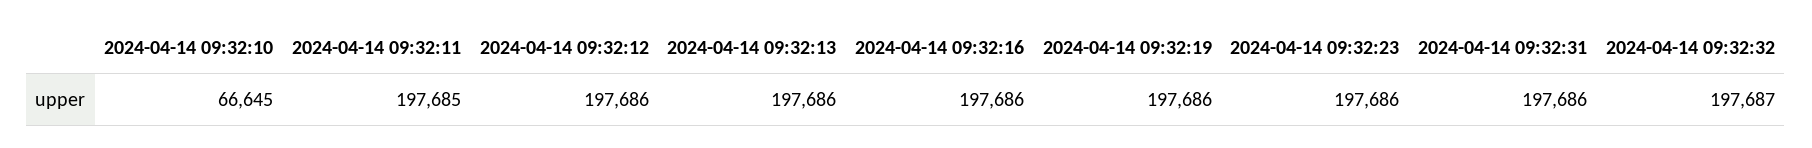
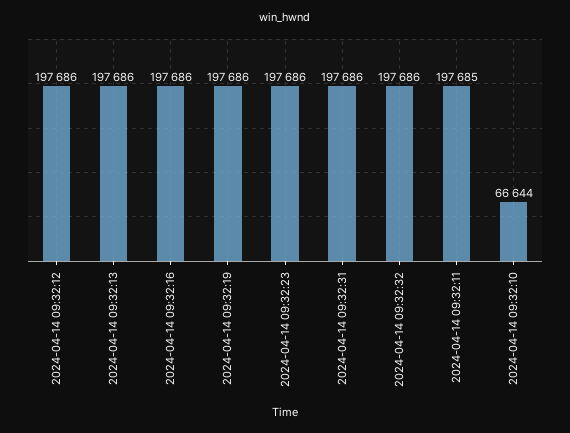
  {
-   "2024-04-14 09:32:10": 66645,
+   "2024-04-14 09:32:10": 66644,
    "2024-04-14 09:32:11": 197685,
    "2024-04-14 09:32:12": 197686,
    "2024-04-14 09:32:13": 197686,
    "2024-04-14 09:32:16": 197686,
    "2024-04-14 09:32:19": 197686,
    "2024-04-14 09:32:23": 197686,
    "2024-04-14 09:32:31": 197686,
-   "2024-04-14 09:32:32": 197687
+   "2024-04-14 09:32:32": 197686
  }

